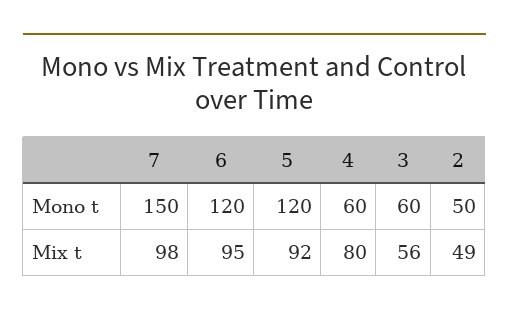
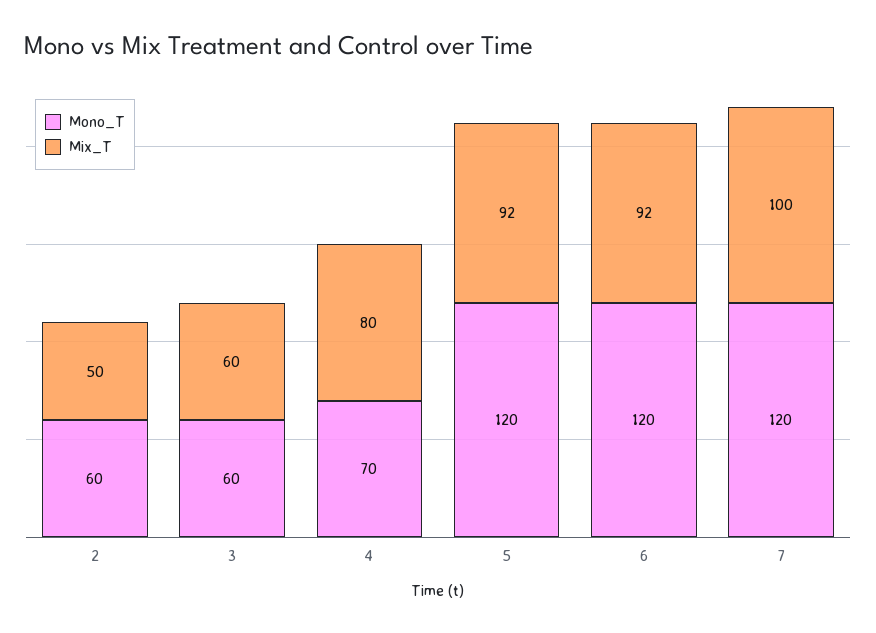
  {
    "Mono t": {
-     "7": 150,
+     "7": 120,
      "6": 120,
      "5": 120,
-     "4": 60,
+     "4": 70,
      "3": 60,
-     "2": 50
+     "2": 60
    },
    "Mix t": {
-     "7": 98,
+     "7": 100,
-     "6": 95,
+     "6": 92,
      "5": 92,
      "4": 80,
-     "3": 56,
+     "3": 60,
-     "2": 49
+     "2": 50
    }
  }

